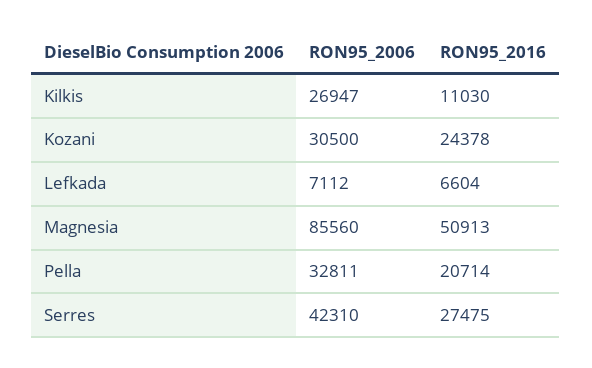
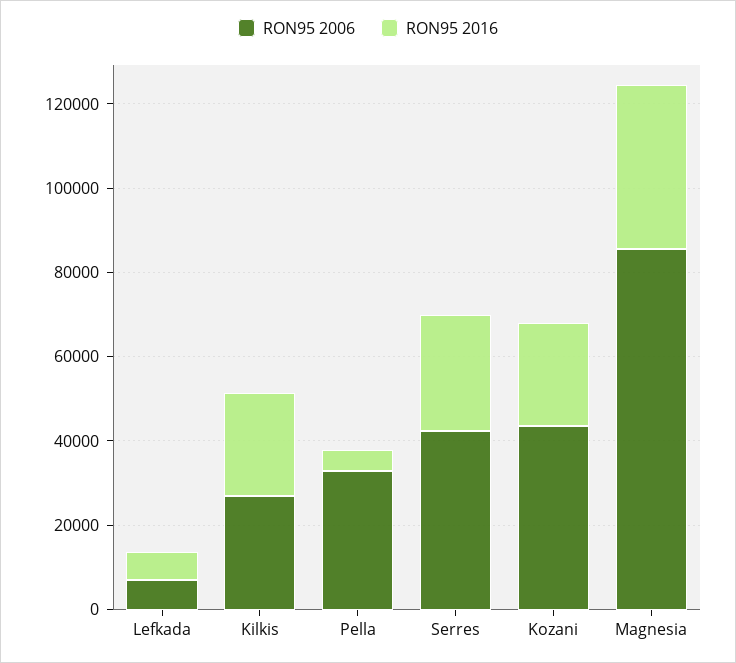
  {
    "RON95_2006": {
      "Kilkis": 26947,
-     "Kozani": 30500,
+     "Kozani": 45000,
      "Lefkada": 7112,
      "Magnesia": 85560,
      "Pella": 32811,
      "Serres": 42310
    },
    "RON95_2016": {
-     "Kilkis": 11030,
+     "Kilkis": 25000,
      "Kozani": 24378,
      "Lefkada": 6604,
-     "Magnesia": 50913,
+     "Magnesia": 40000,
-     "Pella": 20714,
+     "Pella": 5000,
      "Serres": 27475
    }
  }

